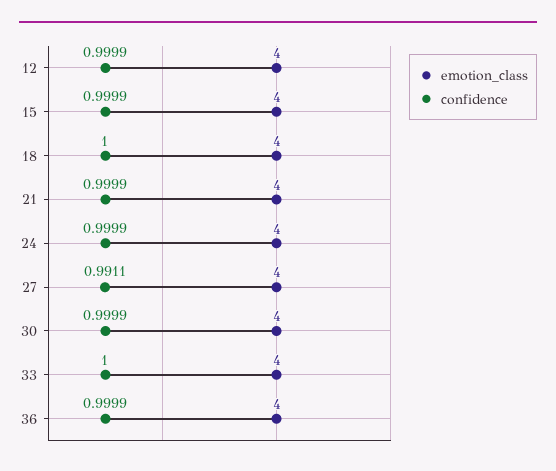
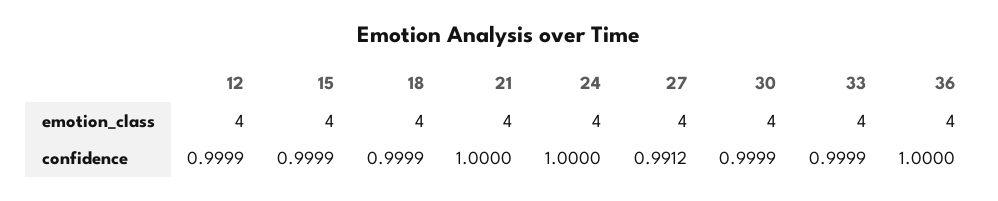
  {
    "emotion_class": {
      "12": 4,
      "15": 4,
      "18": 4,
      "21": 4,
      "24": 4,
      "27": 4,
      "30": 4,
      "33": 4,
      "36": 4
    },
    "confidence": {
      "12": 0.9999,
      "15": 0.9999,
-     "18": 1,
+     "18": 0.9999,
-     "21": 0.9999,
+     "21": 1,
-     "24": 0.9999,
+     "24": 1,
-     "27": 0.9911,
+     "27": 0.9912,
      "30": 0.9999,
-     "33": 1,
+     "33": 0.9999,
-     "36": 0.9999
+     "36": 1
    }
  }

